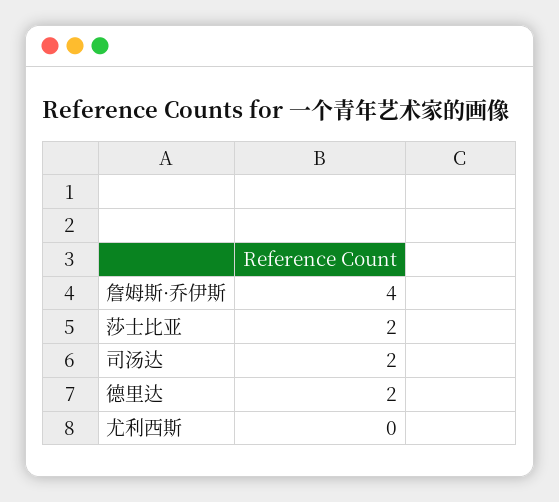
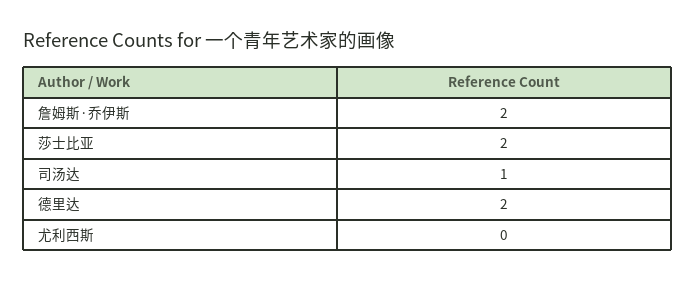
  {
-   "詹姆斯·乔伊斯": 4,
+   "詹姆斯·乔伊斯": 2,
    "莎士比亚": 2,
-   "司汤达": 2,
+   "司汤达": 1,
    "德里达": 2,
    "尤利西斯": 0
  }

